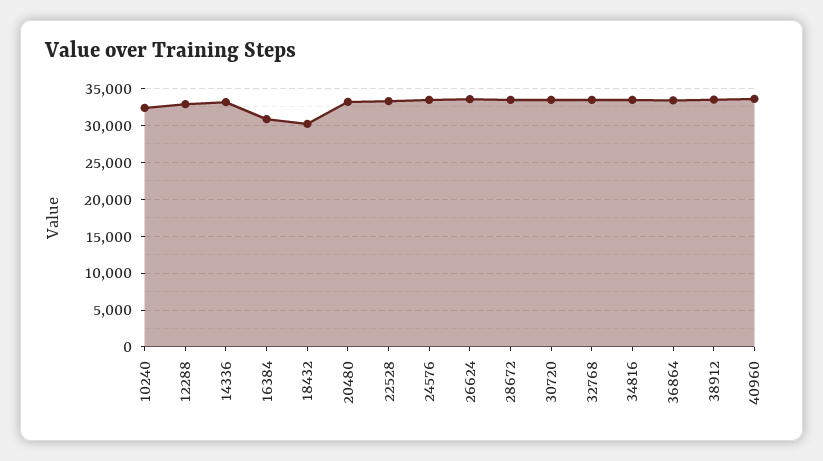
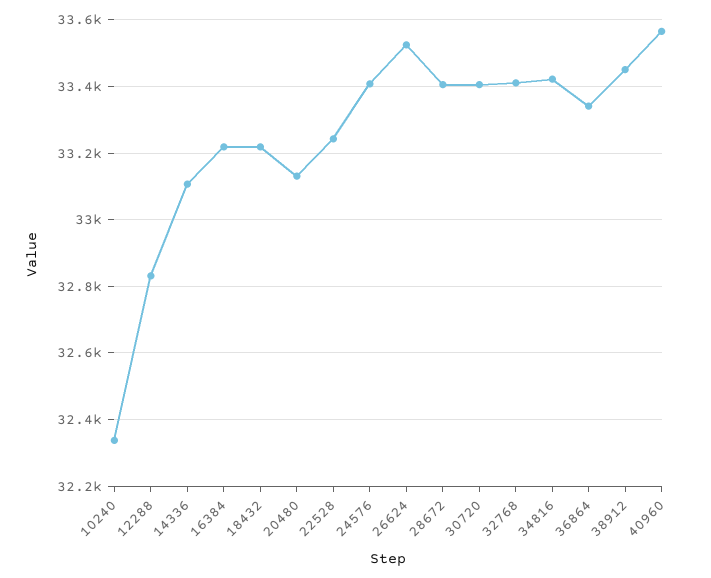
  {
    "10240": 32340,
    "12288": 32840,
    "14336": 33100,
-   "16384": 31000,
+   "16384": 33220,
-   "18432": 30000,
+   "18432": 33220,
    "20480": 33140,
    "22528": 33240,
    "24576": 33400,
    "26624": 33520,
    "28672": 33400,
    "30720": 33400,
    "32768": 33420,
    "34816": 33420,
    "36864": 33340,
    "38912": 33460,
    "40960": 33560
  }

